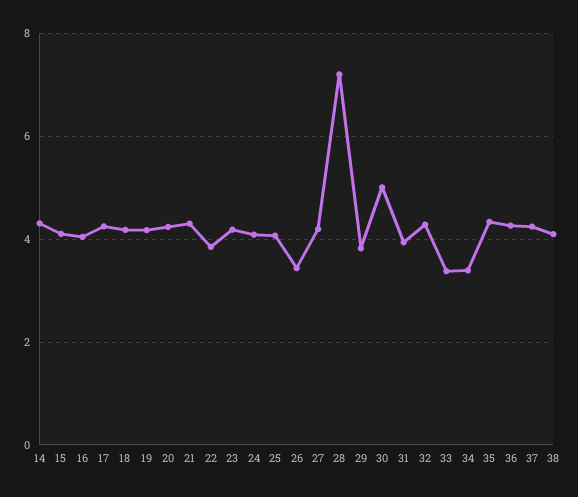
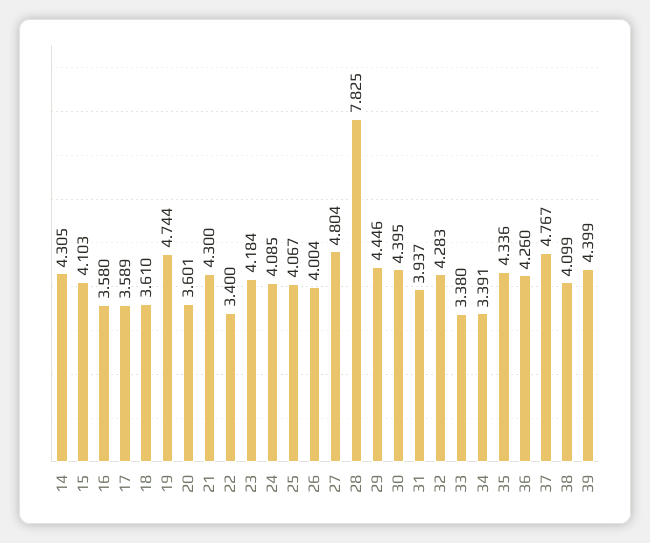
  {
    "14": 4.305,
    "15": 4.103,
-   "16": 4,
+   "16": 3.58,
-   "17": 4.2,
+   "17": 3.589,
-   "18": 4.2,
+   "18": 3.61,
-   "19": 4.2,
+   "19": 4.744,
-   "20": 4.2,
+   "20": 3.601,
    "21": 4.3,
-   "22": 3.8,
+   "22": 3.4,
    "23": 4.184,
    "24": 4.085,
    "25": 4.067,
-   "26": 3.4,
+   "26": 4.004,
-   "27": 4.2,
+   "27": 4.804,
-   "28": 7.2,
+   "28": 7.825,
-   "29": 3.8,
+   "29": 4.446,
-   "30": 5,
+   "30": 4.395,
    "31": 3.937,
    "32": 4.283,
    "33": 3.38,
    "34": 3.391,
    "35": 4.336,
    "36": 4.26,
-   "37": 4.2,
+   "37": 4.767,
-   "38": 4.099
+   "38": 4.099,
+   "39": 4.399
  }

